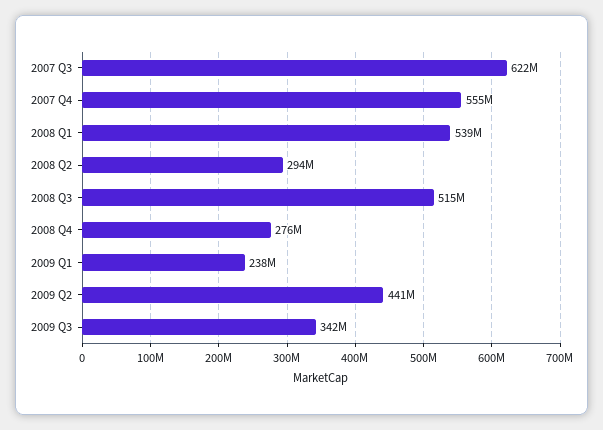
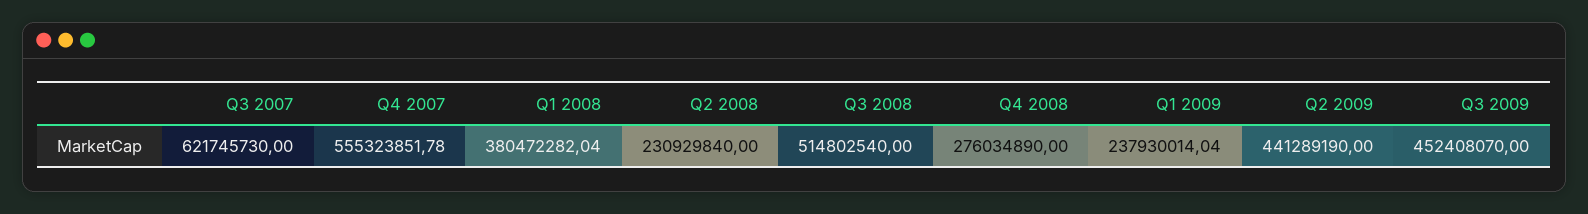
  {
    "2007 Q3": 621745730,
    "2007 Q4": 555323851.78,
-   "2008 Q1": 539000000,
+   "2008 Q1": 380472282.04,
-   "2008 Q2": 294000000,
+   "2008 Q2": 230929840,
    "2008 Q3": 514802540,
    "2008 Q4": 276034890,
    "2009 Q1": 237930014.04,
    "2009 Q2": 441289190,
-   "2009 Q3": 342000000
+   "2009 Q3": 452408070
  }

